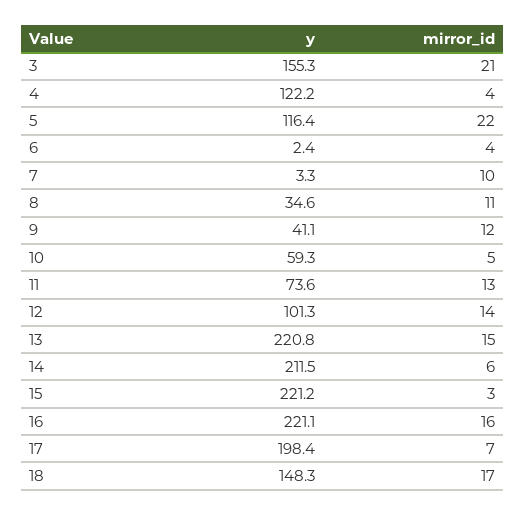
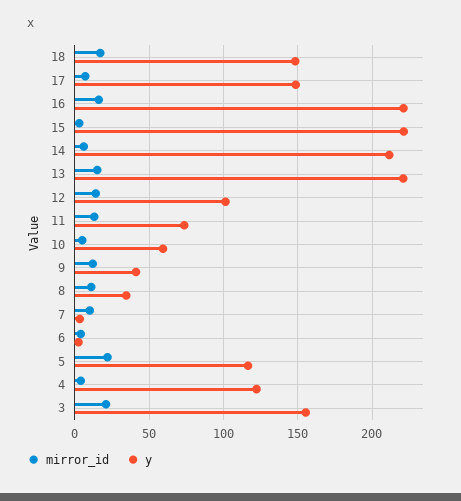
  {
    "y": {
      "3": 155.3,
      "4": 122.2,
      "5": 116.4,
      "6": 2.4,
      "7": 3.3,
      "8": 34.6,
      "9": 41.1,
      "10": 59.3,
      "11": 73.6,
      "12": 101.3,
      "13": 220.8,
      "14": 211.5,
      "15": 221.2,
      "16": 221.1,
-     "17": 198.4,
+     "17": 150,
      "18": 148.3
    },
    "mirror_id": {
      "3": 21,
      "4": 4,
      "5": 22,
      "6": 4,
      "7": 10,
      "8": 11,
      "9": 12,
      "10": 5,
      "11": 13,
      "12": 14,
      "13": 15,
      "14": 6,
      "15": 3,
      "16": 16,
      "17": 7,
      "18": 17
    }
  }

